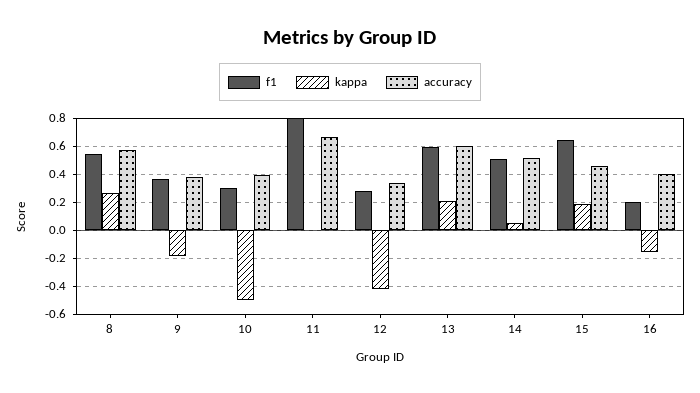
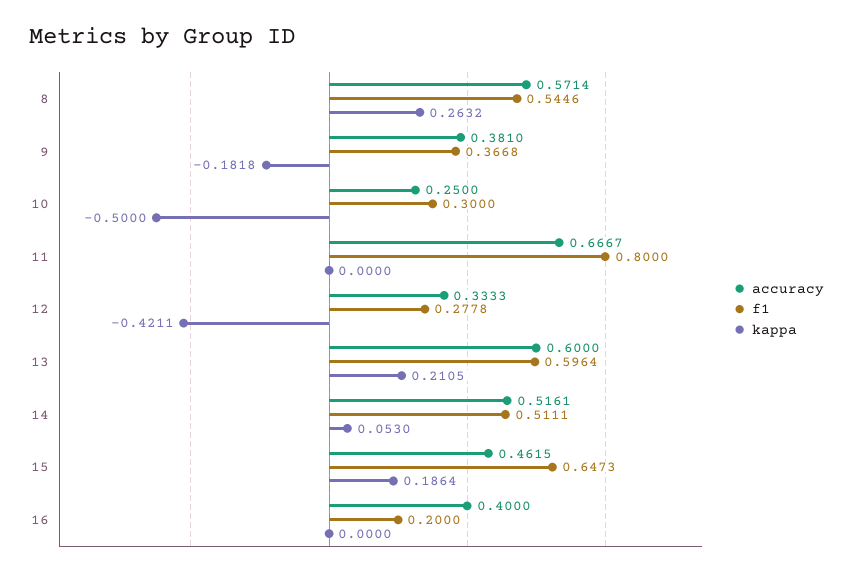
  {
    "f1": {
      "8": 0.5446,
      "9": 0.3668,
      "10": 0.3,
      "11": 0.8,
      "12": 0.2778,
      "13": 0.5964,
      "14": 0.5111,
      "15": 0.6473,
      "16": 0.2
    },
    "kappa": {
      "8": 0.2632,
      "9": -0.1818,
      "10": -0.5,
      "11": 0,
      "12": -0.4211,
      "13": 0.2105,
      "14": 0.053,
      "15": 0.1864,
-     "16": -0.15
+     "16": 0
    },
    "accuracy": {
      "8": 0.5714,
      "9": 0.381,
-     "10": 0.4,
+     "10": 0.25,
      "11": 0.6667,
      "12": 0.3333,
      "13": 0.6,
      "14": 0.5161,
      "15": 0.4615,
      "16": 0.4
    }
  }

